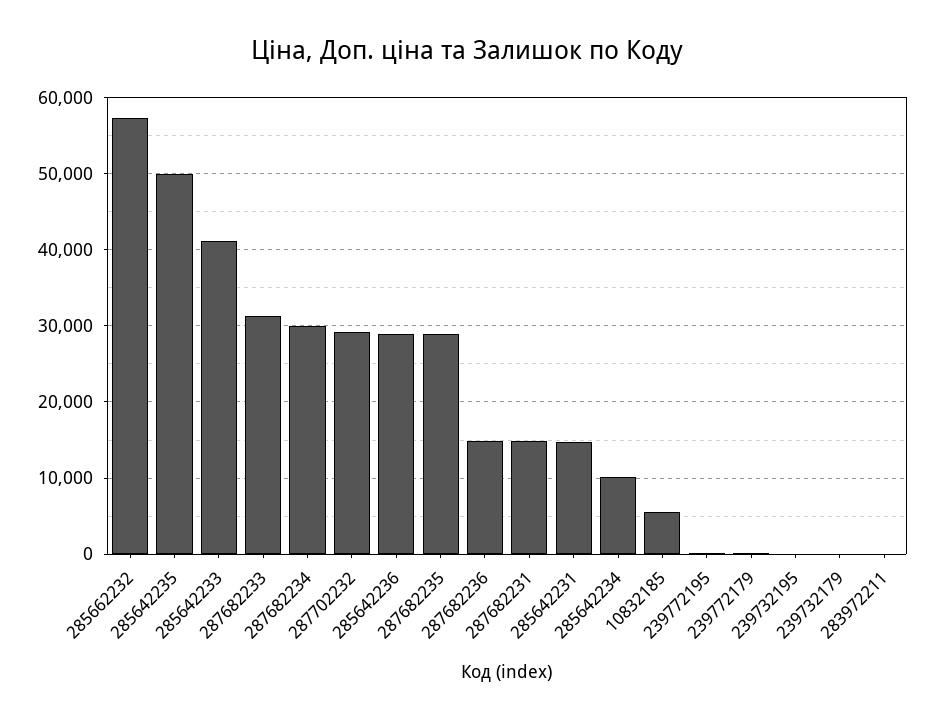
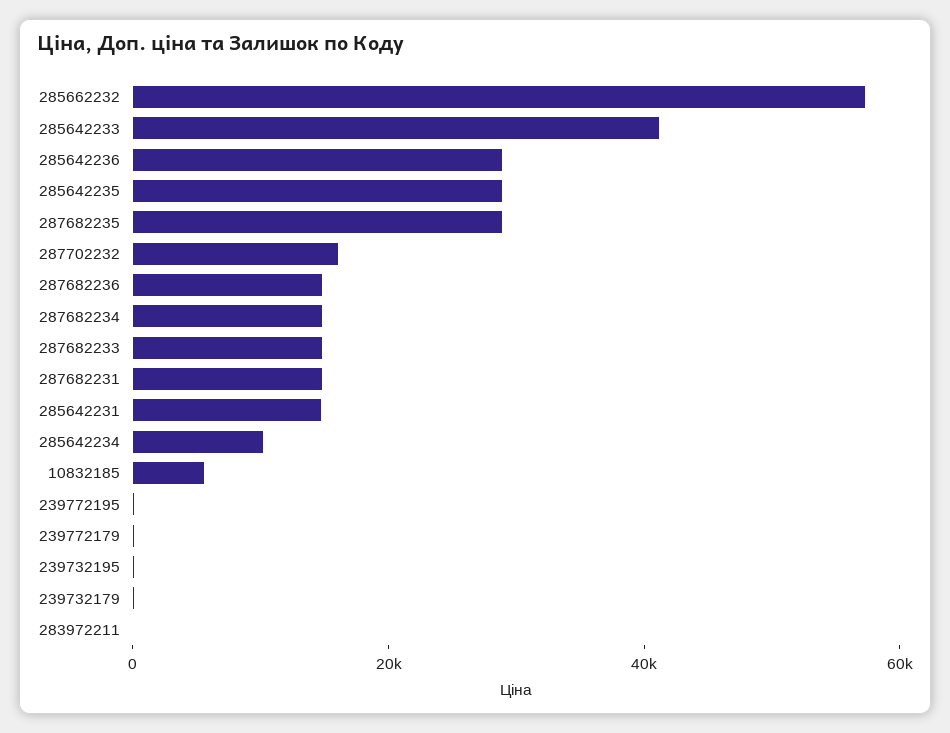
  {
    "285662232": 57000,
-   "285642235": 50000,
+   "285642235": 30000,
    "285642233": 41000,
-   "287682233": 31000,
+   "287682233": 15000,
-   "287682234": 30000,
+   "287682234": 15000,
-   "287702232": 29000,
+   "287702232": 15000,
    "285642236": 29000,
    "287682235": 29000,
    "287682236": 15000,
    "287682231": 15000,
    "285642231": 15000,
    "285642234": 10000,
    "10832185": 6000,
    "239772195": 0,
    "239772179": 0,
    "239732195": 0,
    "239732179": 0,
    "283972211": 0
  }

